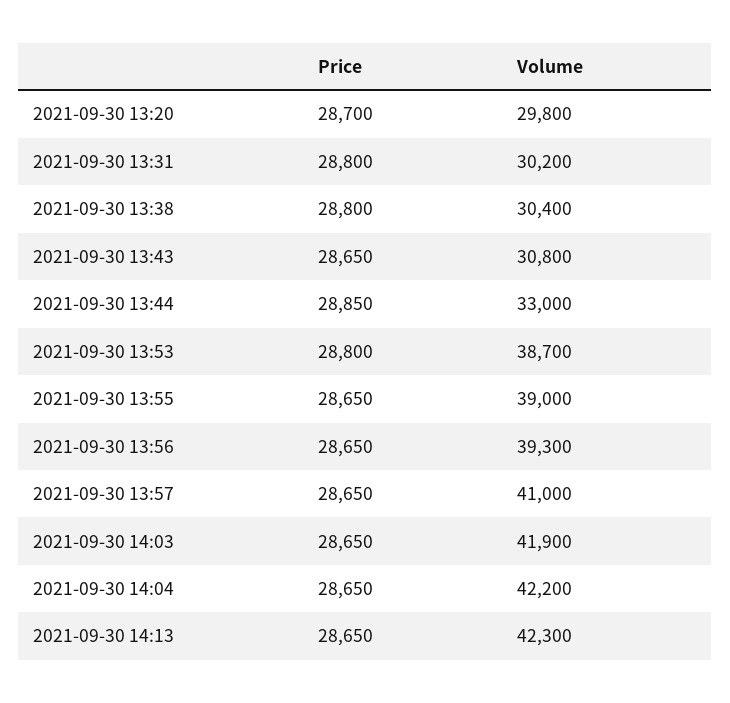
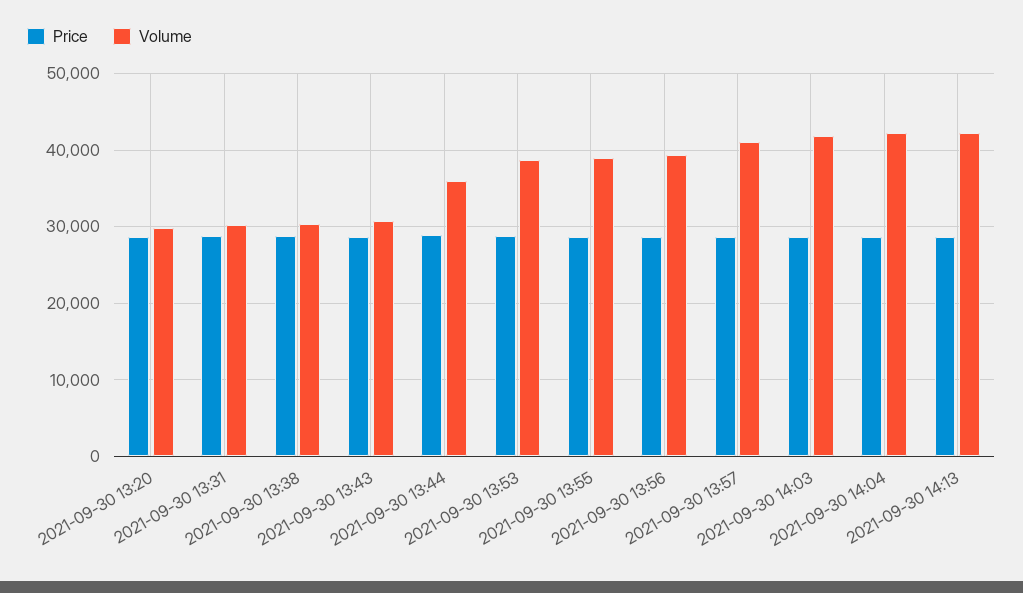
  {
    "Price": {
      "2021-09-30 13:20": 28700,
      "2021-09-30 13:31": 28800,
      "2021-09-30 13:38": 28800,
      "2021-09-30 13:43": 28650,
      "2021-09-30 13:44": 28850,
      "2021-09-30 13:53": 28800,
      "2021-09-30 13:55": 28650,
      "2021-09-30 13:56": 28650,
      "2021-09-30 13:57": 28650,
      "2021-09-30 14:03": 28650,
      "2021-09-30 14:04": 28650,
      "2021-09-30 14:13": 28650
    },
    "Volume": {
      "2021-09-30 13:20": 29800,
      "2021-09-30 13:31": 30200,
      "2021-09-30 13:38": 30400,
      "2021-09-30 13:43": 30800,
-     "2021-09-30 13:44": 33000,
+     "2021-09-30 13:44": 36000,
      "2021-09-30 13:53": 38700,
      "2021-09-30 13:55": 39000,
      "2021-09-30 13:56": 39300,
      "2021-09-30 13:57": 41000,
      "2021-09-30 14:03": 41900,
      "2021-09-30 14:04": 42200,
      "2021-09-30 14:13": 42300
    }
  }

